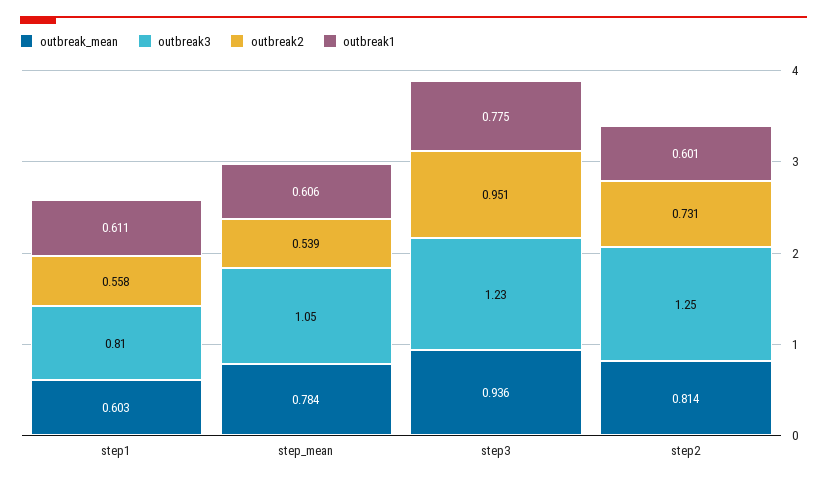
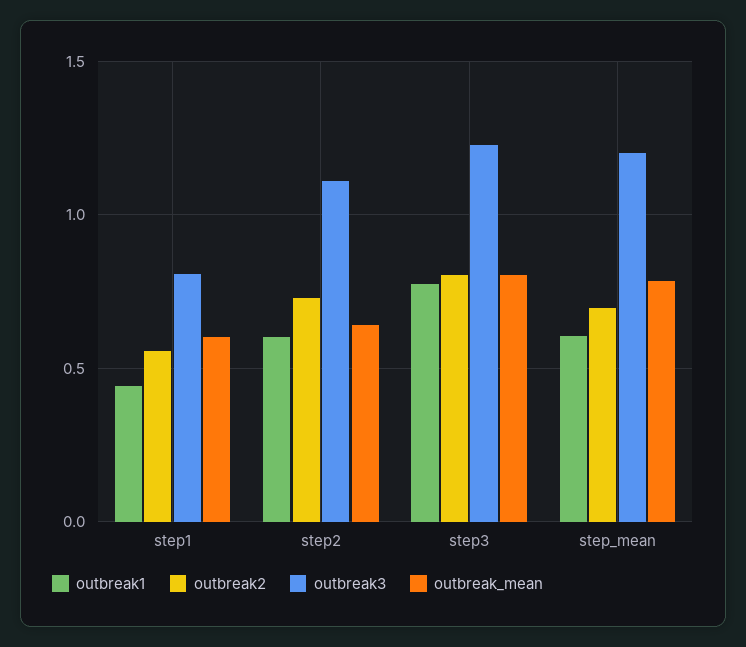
  {
    "outbreak_mean": {
      "step1": 0.603,
      "step_mean": 0.784,
-     "step3": 0.936,
+     "step3": 0.8,
-     "step2": 0.814
+     "step2": 0.65
    },
    "outbreak3": {
      "step1": 0.81,
-     "step_mean": 1.05,
+     "step_mean": 1.2,
      "step3": 1.23,
-     "step2": 1.25
+     "step2": 1.1
    },
    "outbreak2": {
      "step1": 0.558,
-     "step_mean": 0.539,
+     "step_mean": 0.7,
-     "step3": 0.951,
+     "step3": 0.8,
      "step2": 0.731
    },
    "outbreak1": {
-     "step1": 0.611,
+     "step1": 0.45,
      "step_mean": 0.606,
      "step3": 0.775,
      "step2": 0.601
    }
  }

